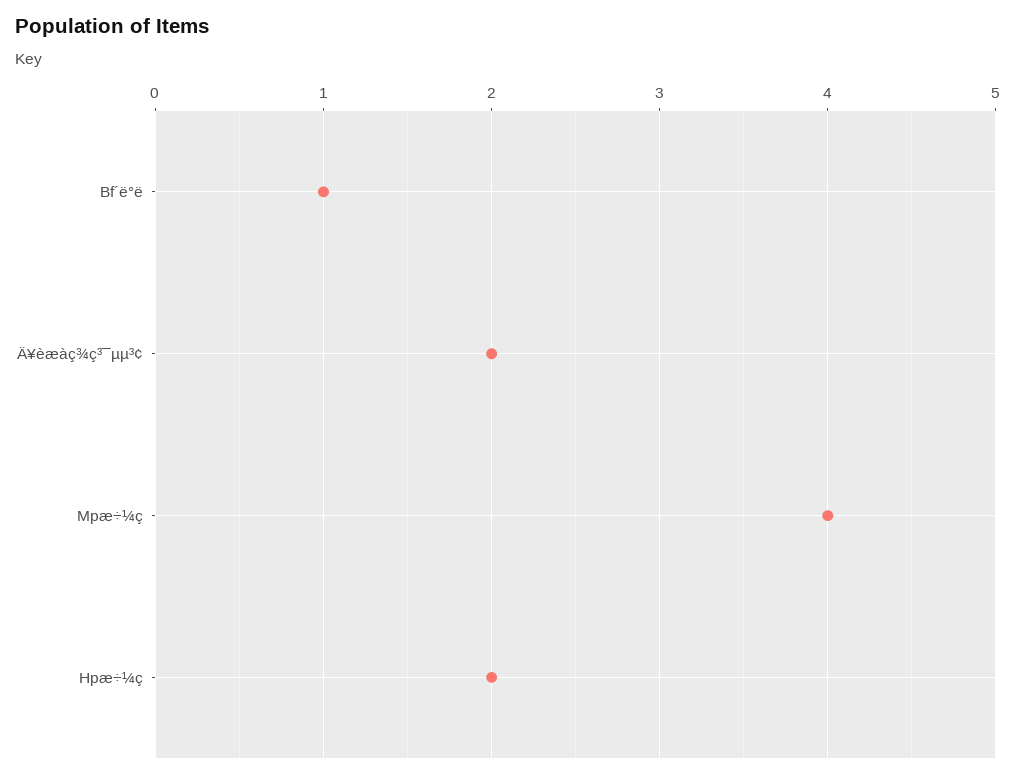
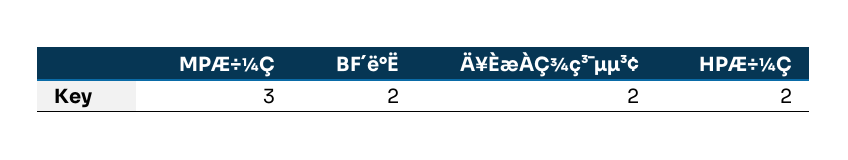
  {
-   "Bf´ë°ë": 1,
+   "Bf´ë°ë": 2,
    "Ä¥èæàç¾ç³¯µµ³¢": 2,
-   "Mpæ÷¼ç": 4,
+   "Mpæ÷¼ç": 3,
    "Hpæ÷¼ç": 2
  }

